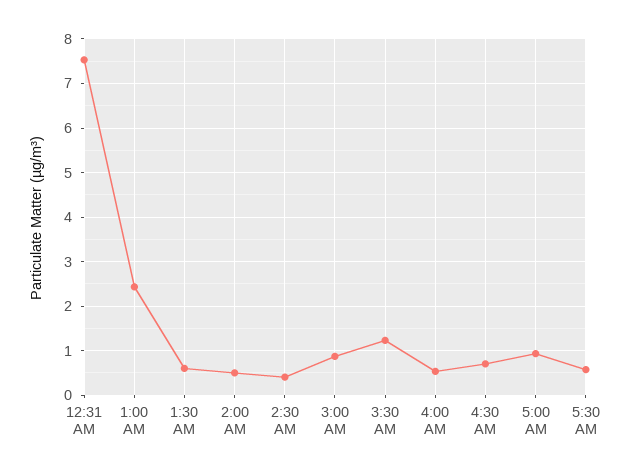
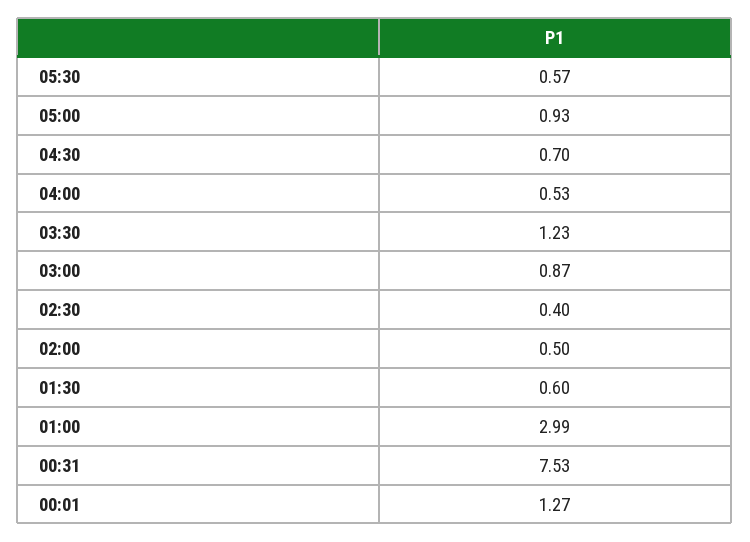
  {
    "12:31 AM": 7.53,
-   "1:00 AM": 2.4,
+   "1:00 AM": 2.99,
    "1:30 AM": 0.6,
    "2:00 AM": 0.5,
    "2:30 AM": 0.4,
    "3:00 AM": 0.87,
    "3:30 AM": 1.23,
    "4:00 AM": 0.53,
    "4:30 AM": 0.7,
    "5:00 AM": 0.93,
-   "5:30 AM": 0.57
+   "5:30 AM": 0.57,
+   "00:01": 1.27
  }

